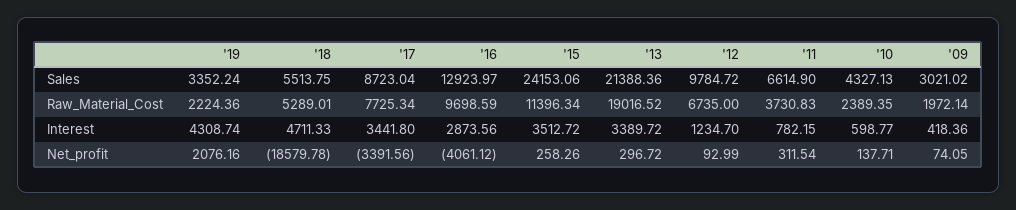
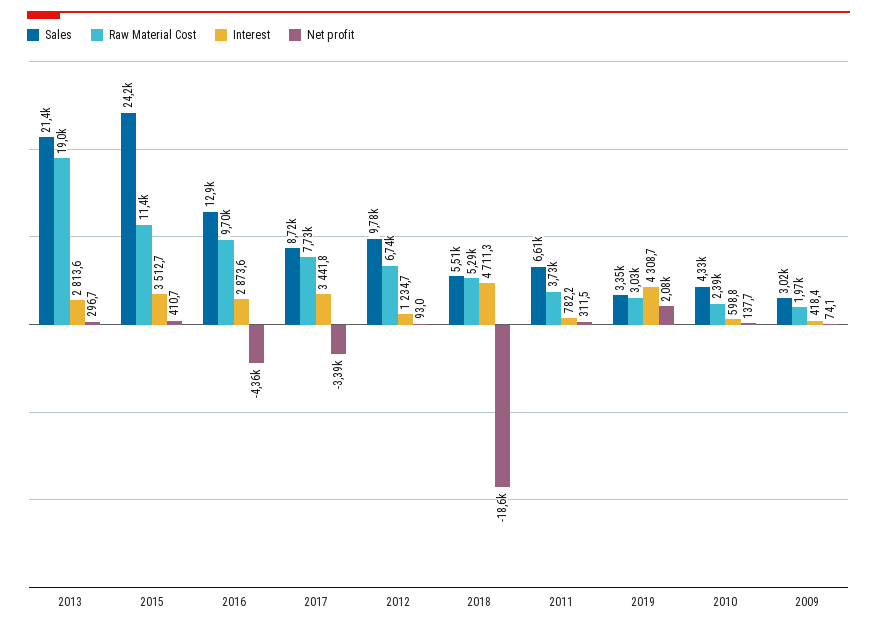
  {
    "Sales": {
      "'19": 3352.24,
      "'18": 5513.75,
      "'17": 8723.04,
      "'16": 12923.97,
      "'15": 24153.06,
      "'13": 21388.36,
      "'12": 9784.72,
      "'11": 6614.9,
      "'10": 4327.13,
      "'09": 3021.02
    },
    "Raw_Material_Cost": {
-     "'19": 2224.36,
+     "'19": 3030,
      "'18": 5289.01,
      "'17": 7725.34,
      "'16": 9698.59,
      "'15": 11396.34,
      "'13": 19016.52,
      "'12": 6735,
      "'11": 3730.83,
      "'10": 2389.35,
      "'09": 1972.14
    },
    "Interest": {
      "'19": 4308.74,
      "'18": 4711.33,
      "'17": 3441.8,
      "'16": 2873.56,
      "'15": 3512.72,
-     "'13": 3389.72,
+     "'13": 2813.6,
      "'12": 1234.7,
      "'11": 782.15,
      "'10": 598.77,
      "'09": 418.36
    },
    "Net_profit": {
      "'19": 2076.16,
      "'18": -18579.78,
      "'17": -3391.56,
-     "'16": -4061.12,
+     "'16": -4360,
-     "'15": 258.26,
+     "'15": 410.7,
      "'13": 296.72,
      "'12": 92.99,
      "'11": 311.54,
      "'10": 137.71,
      "'09": 74.05
    }
  }

